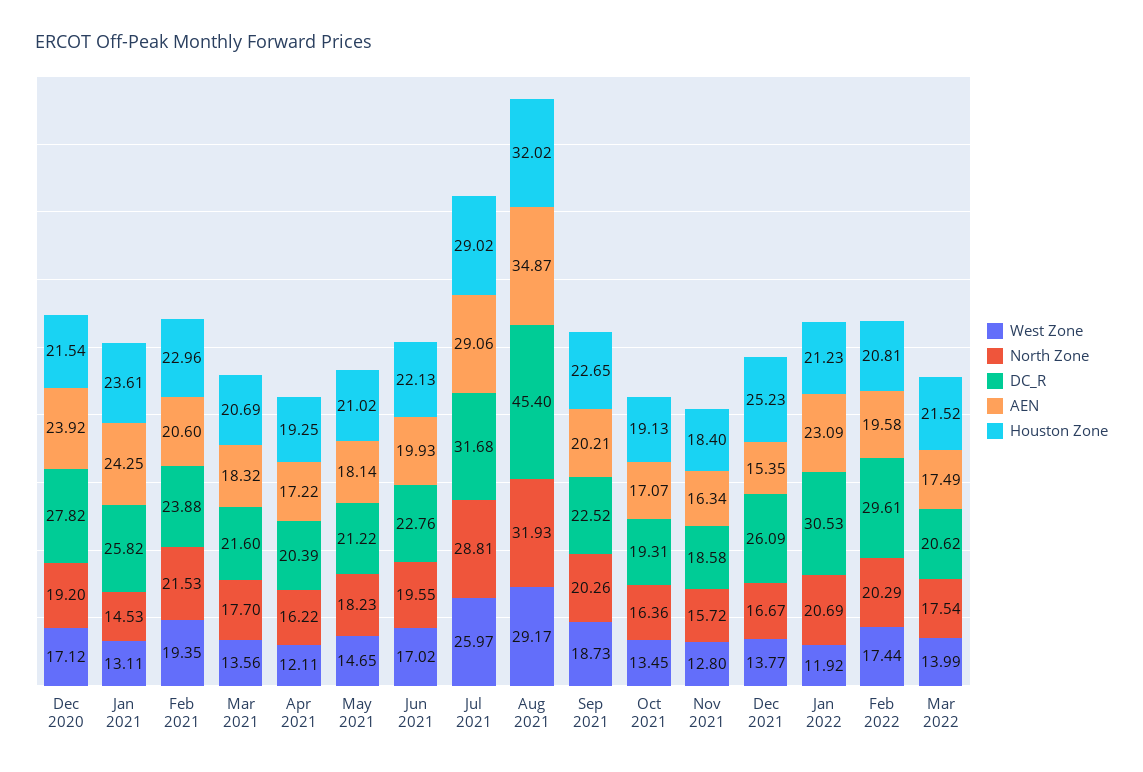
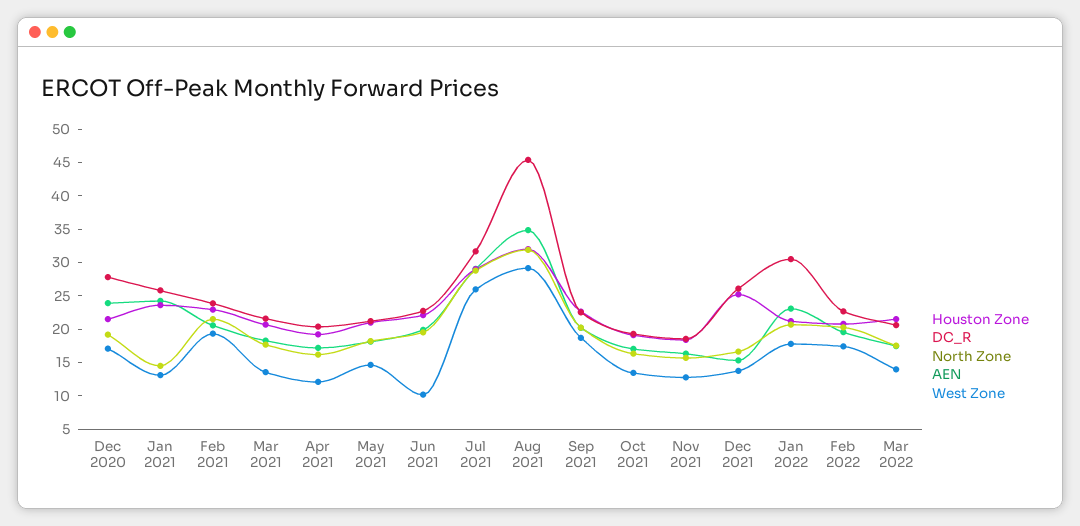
  {
    "West Zone": {
      "Dec 2020": 17.12,
      "Jan 2021": 13.11,
      "Feb 2021": 19.35,
      "Mar 2021": 13.56,
      "Apr 2021": 12.11,
      "May 2021": 14.65,
-     "Jun 2021": 17.02,
+     "Jun 2021": 10,
      "Jul 2021": 25.97,
      "Aug 2021": 29.17,
      "Sep 2021": 18.73,
      "Oct 2021": 13.45,
      "Nov 2021": 12.8,
      "Dec 2021": 13.77,
-     "Jan 2022": 11.92,
+     "Jan 2022": 17.5,
      "Feb 2022": 17.44,
      "Mar 2022": 13.99
    },
    "North Zone": {
      "Dec 2020": 19.2,
      "Jan 2021": 14.53,
      "Feb 2021": 21.53,
      "Mar 2021": 17.7,
      "Apr 2021": 16.22,
      "May 2021": 18.23,
      "Jun 2021": 19.55,
      "Jul 2021": 28.81,
      "Aug 2021": 31.93,
      "Sep 2021": 20.26,
      "Oct 2021": 16.36,
      "Nov 2021": 15.72,
      "Dec 2021": 16.67,
      "Jan 2022": 20.69,
      "Feb 2022": 20.29,
      "Mar 2022": 17.54
    },
    "DC_R": {
      "Dec 2020": 27.82,
      "Jan 2021": 25.82,
      "Feb 2021": 23.88,
      "Mar 2021": 21.6,
      "Apr 2021": 20.39,
      "May 2021": 21.22,
      "Jun 2021": 22.76,
      "Jul 2021": 31.68,
      "Aug 2021": 45.4,
      "Sep 2021": 22.52,
      "Oct 2021": 19.31,
      "Nov 2021": 18.58,
      "Dec 2021": 26.09,
      "Jan 2022": 30.53,
-     "Feb 2022": 29.61,
+     "Feb 2022": 22.5,
      "Mar 2022": 20.62
    },
    "AEN": {
      "Dec 2020": 23.92,
      "Jan 2021": 24.25,
      "Feb 2021": 20.6,
      "Mar 2021": 18.32,
      "Apr 2021": 17.22,
      "May 2021": 18.14,
      "Jun 2021": 19.93,
      "Jul 2021": 29.06,
      "Aug 2021": 34.87,
      "Sep 2021": 20.21,
      "Oct 2021": 17.07,
      "Nov 2021": 16.34,
      "Dec 2021": 15.35,
      "Jan 2022": 23.09,
      "Feb 2022": 19.58,
      "Mar 2022": 17.49
    },
    "Houston Zone": {
      "Dec 2020": 21.54,
      "Jan 2021": 23.61,
      "Feb 2021": 22.96,
      "Mar 2021": 20.69,
      "Apr 2021": 19.25,
      "May 2021": 21.02,
      "Jun 2021": 22.13,
      "Jul 2021": 29.02,
      "Aug 2021": 32.02,
      "Sep 2021": 22.65,
      "Oct 2021": 19.13,
      "Nov 2021": 18.4,
      "Dec 2021": 25.23,
      "Jan 2022": 21.23,
      "Feb 2022": 20.81,
      "Mar 2022": 21.52
    }
  }

